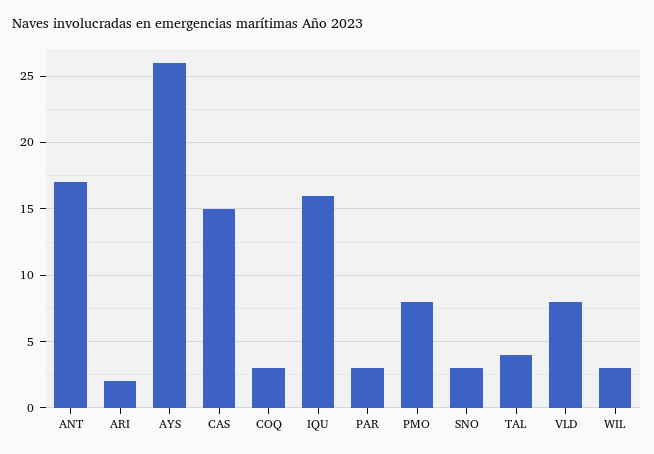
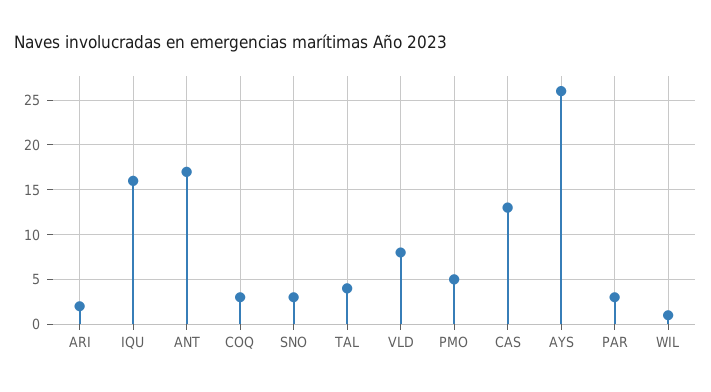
  {
    "ANT": 17,
    "ARI": 2,
    "AYS": 26,
-   "CAS": 15,
+   "CAS": 13,
    "COQ": 3,
    "IQU": 16,
    "PAR": 3,
-   "PMO": 8,
+   "PMO": 5,
    "SNO": 3,
    "TAL": 4,
    "VLD": 8,
-   "WIL": 3
+   "WIL": 1
  }

